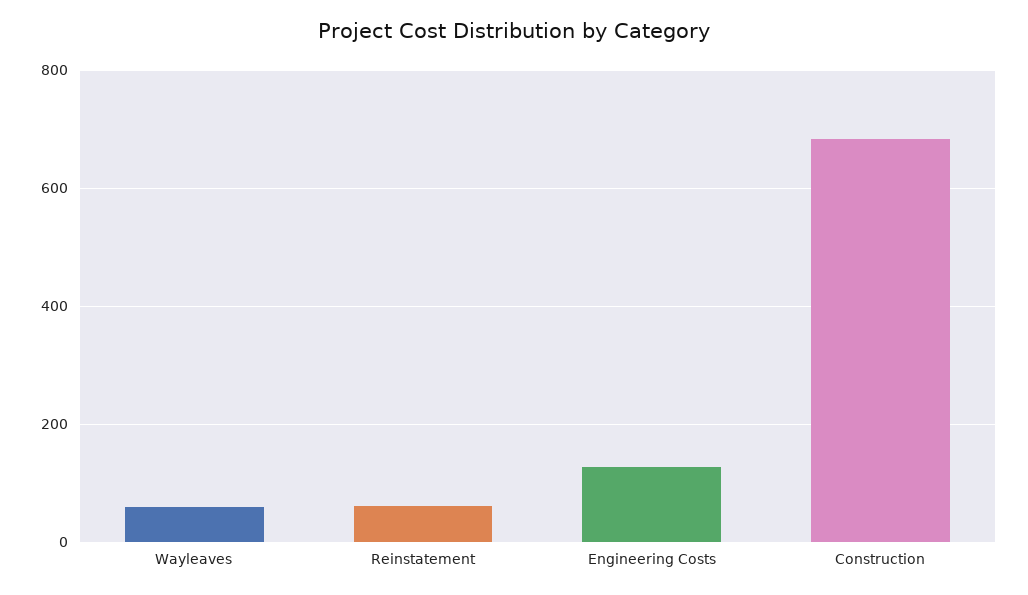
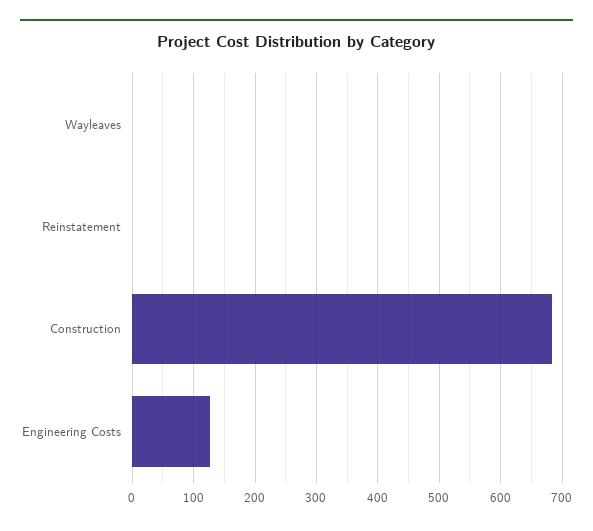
  {
-   "Wayleaves": 60,
+   "Wayleaves": 0,
-   "Reinstatement": 60,
+   "Reinstatement": 0,
    "Engineering Costs": 130,
    "Construction": 680
  }

